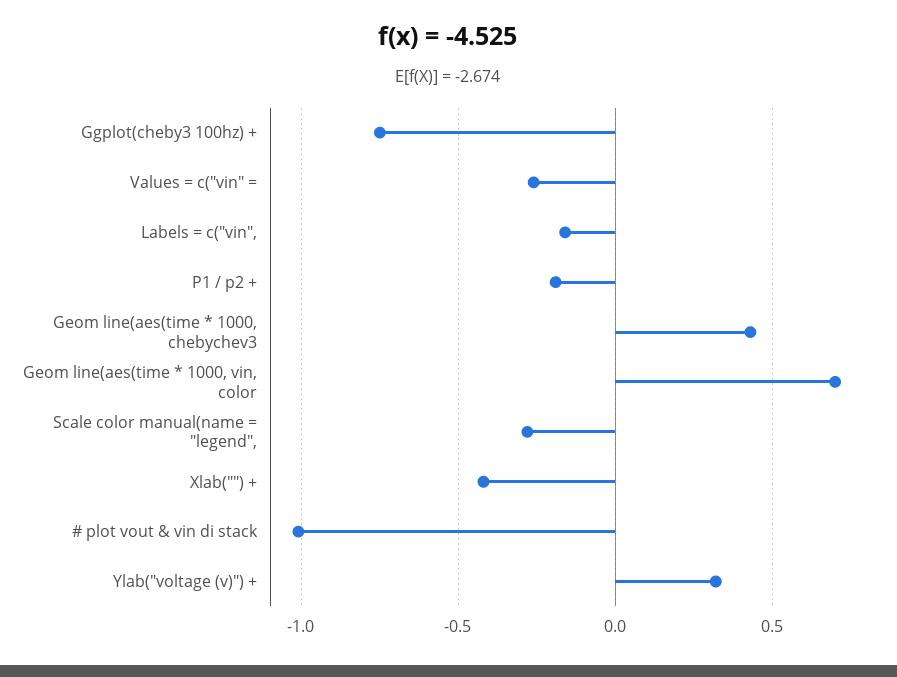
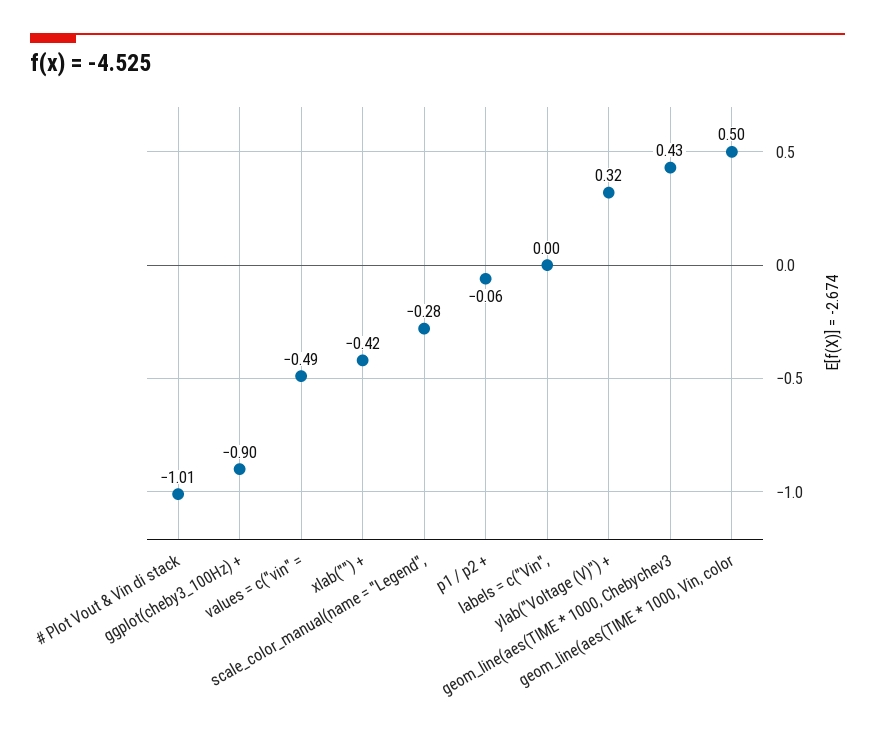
  {
-   "Ggplot(cheby3 100hz) +": -0.75,
+   "Ggplot(cheby3 100hz) +": -0.9,
-   "Values = c(\"vin\" =": -0.25,
+   "Values = c(\"vin\" =": -0.49,
-   "Labels = c(\"vin\",": -0.15,
+   "Labels = c(\"vin\",": 0,
-   "P1 / p2 +": -0.2,
+   "P1 / p2 +": -0.06,
    "Geom line(aes(time * 1000, chebychev3": 0.43,
-   "Geom line(aes(time * 1000, vin, color": 0.7,
+   "Geom line(aes(time * 1000, vin, color": 0.5,
    "Scale color manual(name = \"legend\",": -0.28,
    "Xlab(\"\") +": -0.42,
    "# plot vout & vin di stack": -1.01,
    "Ylab(\"voltage (v)\") +": 0.32
  }

